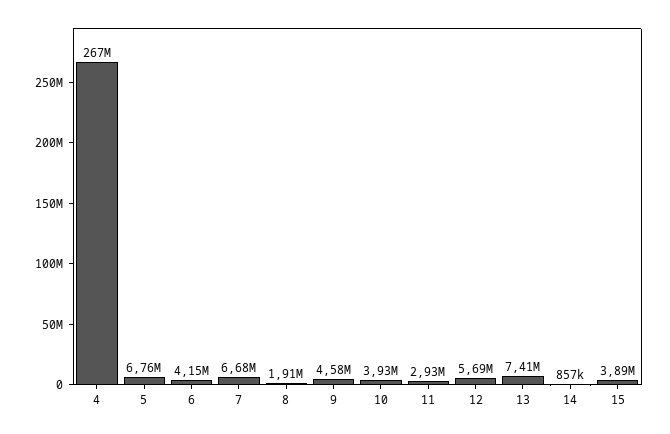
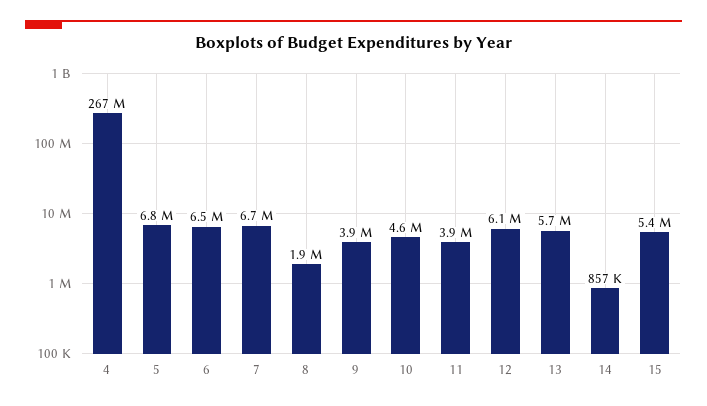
  {
    "4": 267000000,
    "5": 6760000,
-   "6": 4150000,
+   "6": 6500000,
    "7": 6680000,
    "8": 1910000,
-   "9": 4580000,
+   "9": 3900000,
-   "10": 3930000,
+   "10": 4600000,
-   "11": 2930000,
+   "11": 3900000,
-   "12": 5690000,
+   "12": 6100000,
-   "13": 7410000,
+   "13": 5700000,
    "14": 857000,
-   "15": 3890000
+   "15": 5400000
  }

